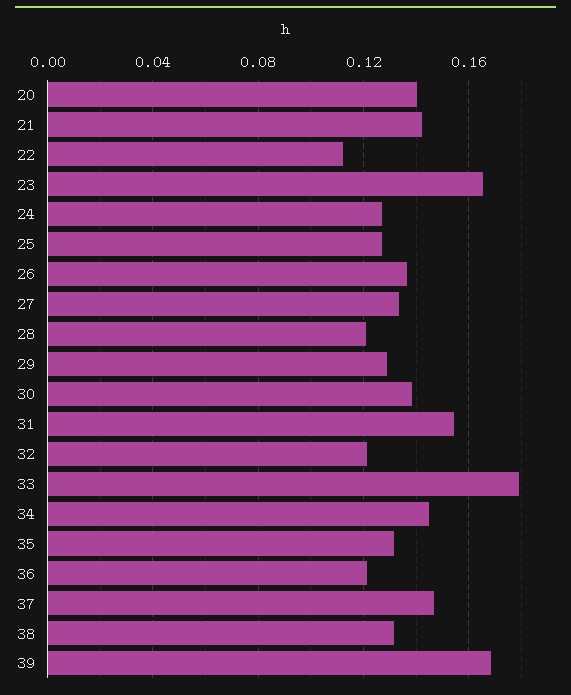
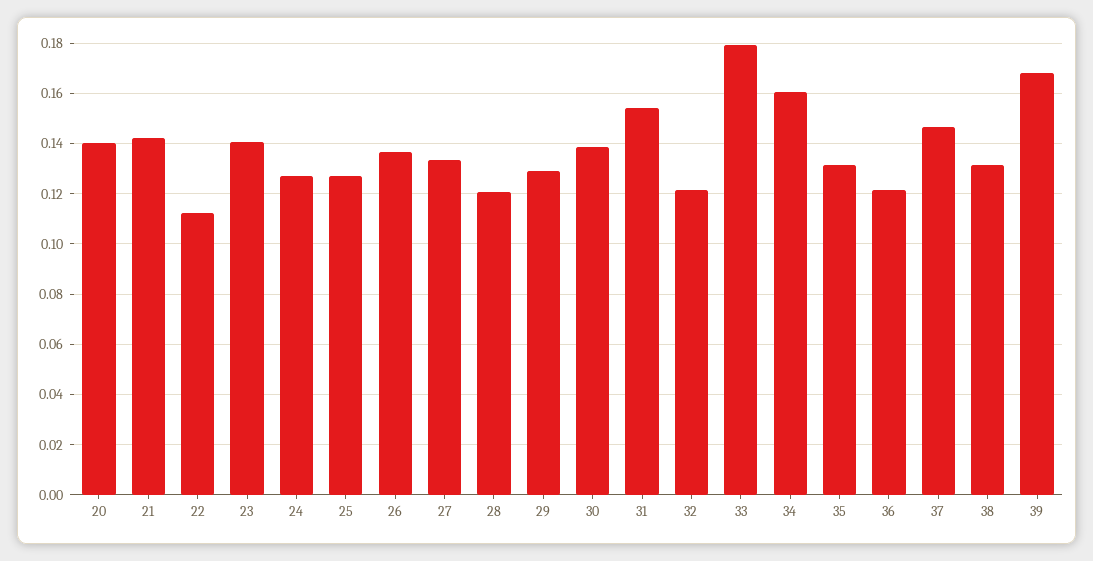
  {
    "20": 0.14,
    "21": 0.1425,
    "22": 0.1125,
-   "23": 0.165,
+   "23": 0.14,
    "24": 0.1275,
    "25": 0.1275,
    "26": 0.1375,
    "27": 0.1325,
    "28": 0.12,
    "29": 0.13,
    "30": 0.1375,
    "31": 0.155,
    "32": 0.1225,
    "33": 0.18,
-   "34": 0.145,
+   "34": 0.16,
    "35": 0.1325,
    "36": 0.1225,
    "37": 0.1475,
    "38": 0.1325,
    "39": 0.1675
  }

